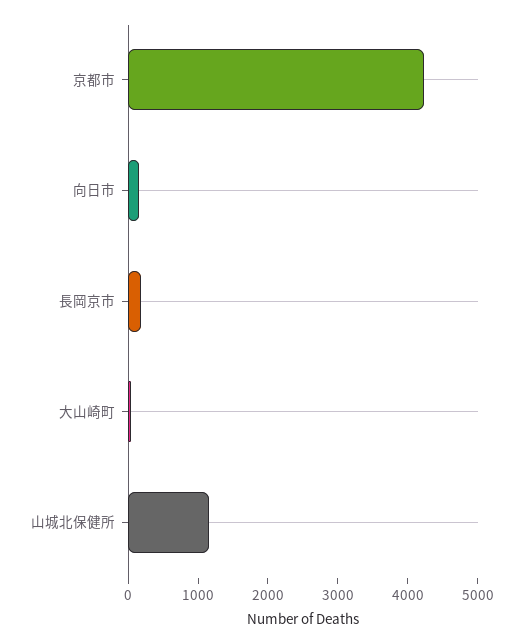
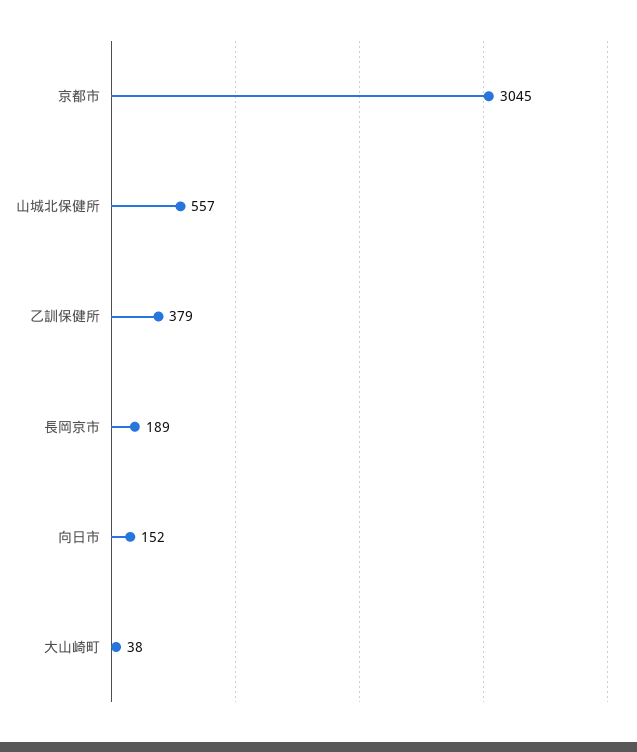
  {
-   "京都市": 4200,
+   "京都市": 3045,
    "向日市": 152,
    "長岡京市": 189,
    "大山崎町": 38,
-   "山城北保健所": 1200
+   "山城北保健所": 557,
+   "乙訓保健所": 379
  }

